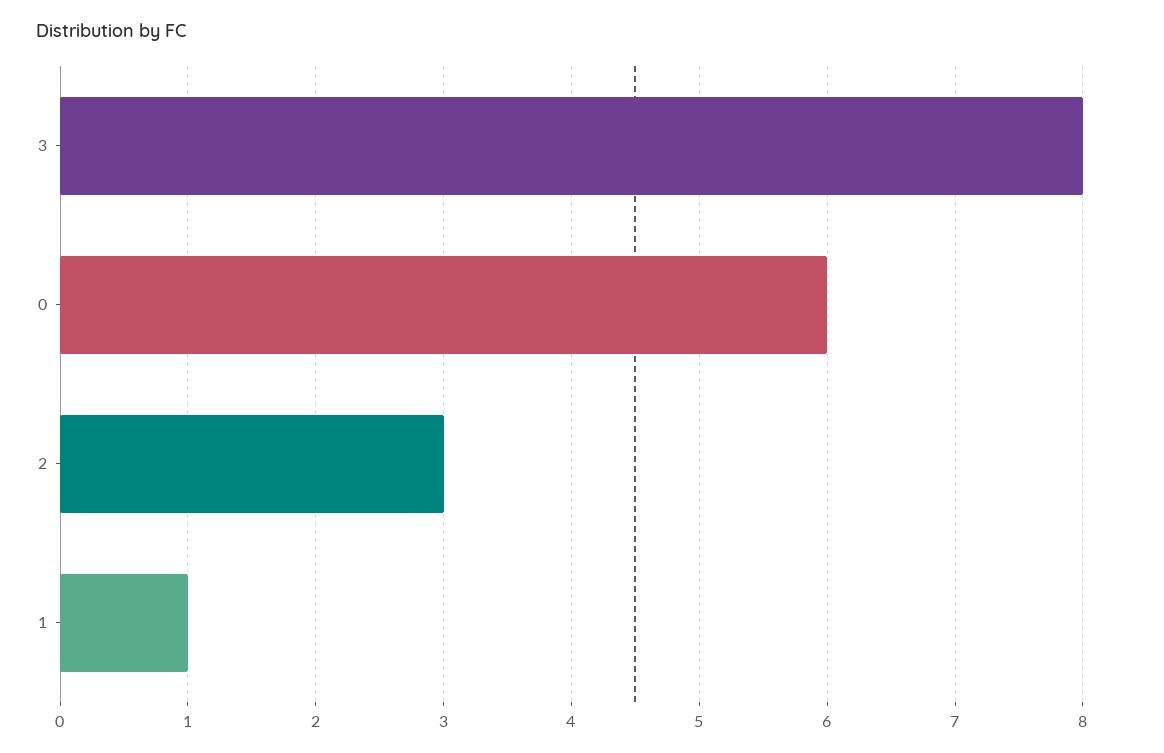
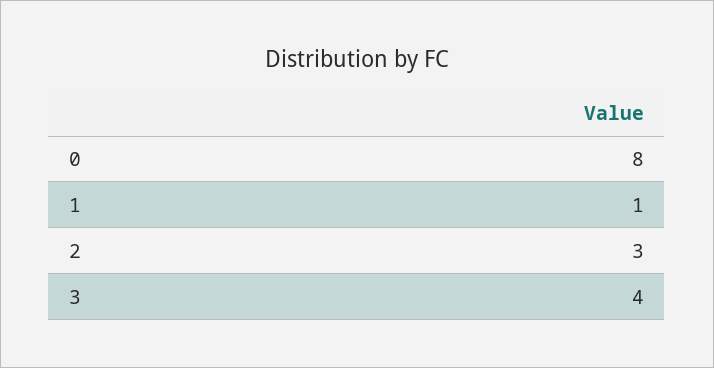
  {
-   "3": 8,
+   "3": 4,
-   "0": 6,
+   "0": 8,
    "2": 3,
    "1": 1
  }

